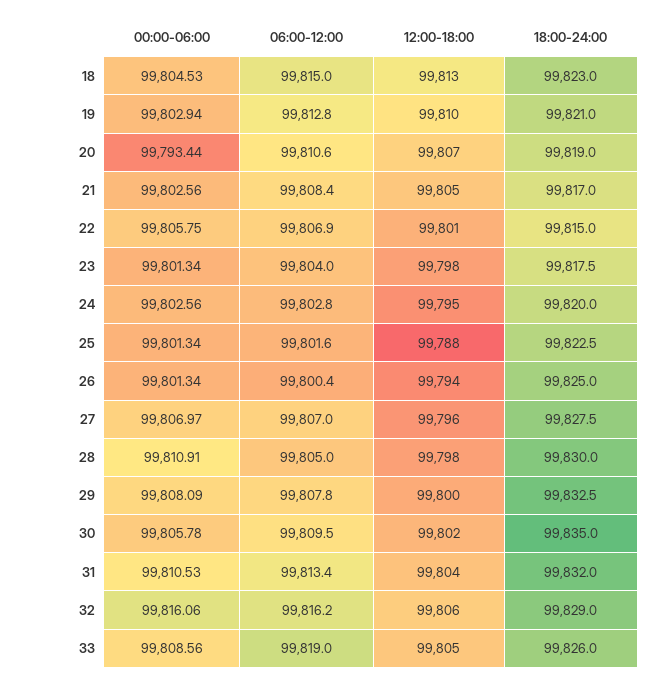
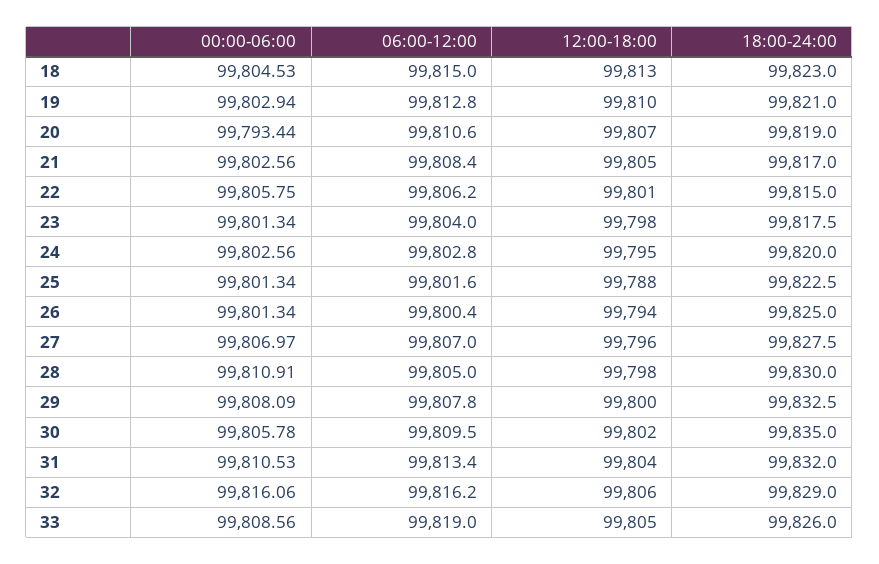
  {
    "00:00-06:00": {
      "18": 99804.53,
      "19": 99802.94,
      "20": 99793.44,
      "21": 99802.56,
      "22": 99805.75,
      "23": 99801.34,
      "24": 99802.56,
      "25": 99801.34,
      "26": 99801.34,
      "27": 99806.97,
      "28": 99810.91,
      "29": 99808.09,
      "30": 99805.78,
      "31": 99810.53,
      "32": 99816.06,
      "33": 99808.56
    },
    "06:00-12:00": {
      "18": 99815,
      "19": 99812.8,
      "20": 99810.6,
      "21": 99808.4,
-     "22": 99806.9,
+     "22": 99806.2,
      "23": 99804,
      "24": 99802.8,
      "25": 99801.6,
      "26": 99800.4,
      "27": 99807,
      "28": 99805,
      "29": 99807.8,
      "30": 99809.5,
      "31": 99813.4,
      "32": 99816.2,
      "33": 99819
    },
    "12:00-18:00": {
      "18": 99813,
      "19": 99810,
      "20": 99807,
      "21": 99805,
      "22": 99801,
      "23": 99798,
      "24": 99795,
      "25": 99788,
      "26": 99794,
      "27": 99796,
      "28": 99798,
      "29": 99800,
      "30": 99802,
      "31": 99804,
      "32": 99806,
      "33": 99805
    },
    "18:00-24:00": {
      "18": 99823,
      "19": 99821,
      "20": 99819,
      "21": 99817,
      "22": 99815,
      "23": 99817.5,
      "24": 99820,
      "25": 99822.5,
      "26": 99825,
      "27": 99827.5,
      "28": 99830,
      "29": 99832.5,
      "30": 99835,
      "31": 99832,
      "32": 99829,
      "33": 99826
    }
  }

